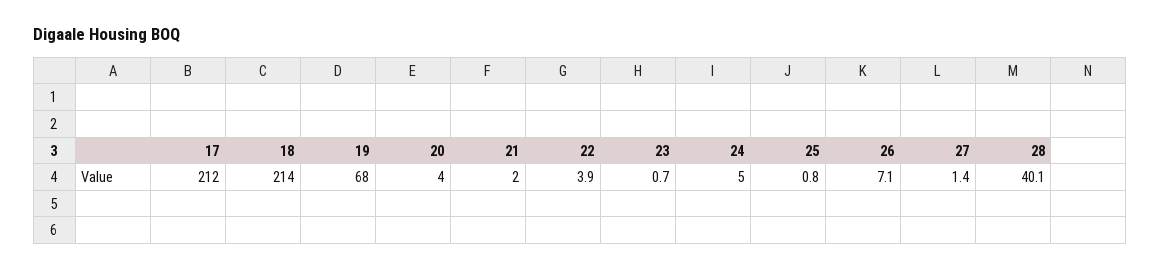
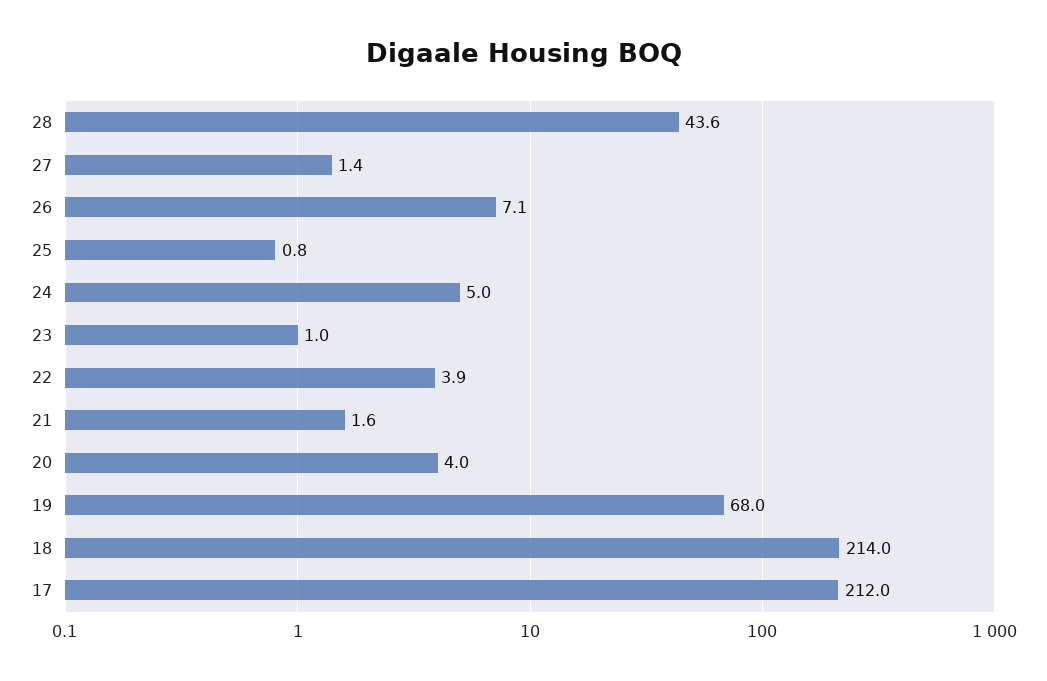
  {
    "17": 212,
    "18": 214,
    "19": 68,
    "20": 4,
-   "21": 2,
+   "21": 1.6,
    "22": 3.9,
-   "23": 0.7,
+   "23": 1,
    "24": 5,
    "25": 0.8,
    "26": 7.1,
    "27": 1.4,
-   "28": 40.1
+   "28": 43.6
  }

